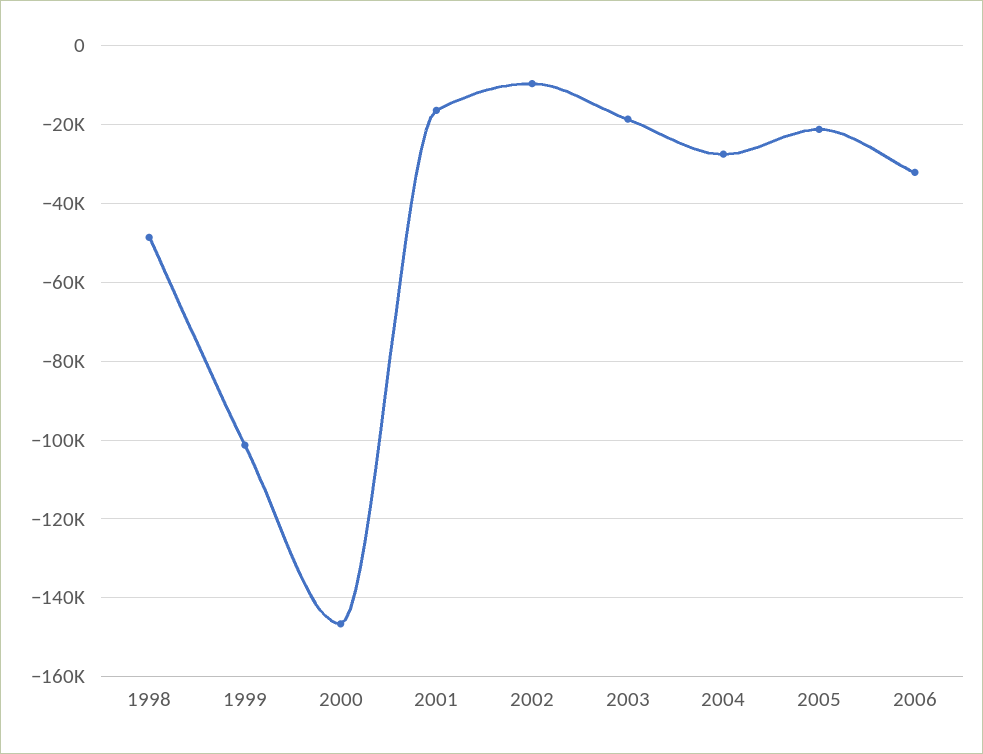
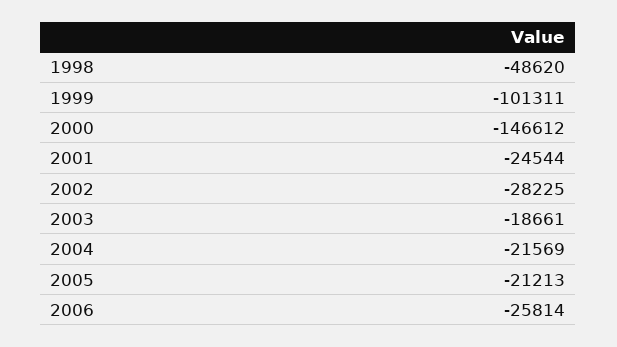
  {
    "1998": -48620,
    "1999": -101311,
    "2000": -146612,
-   "2001": -16000,
+   "2001": -24544,
-   "2002": -10000,
+   "2002": -28225,
    "2003": -18661,
-   "2004": -28000,
+   "2004": -21569,
    "2005": -21213,
-   "2006": -32000
+   "2006": -25814
  }

